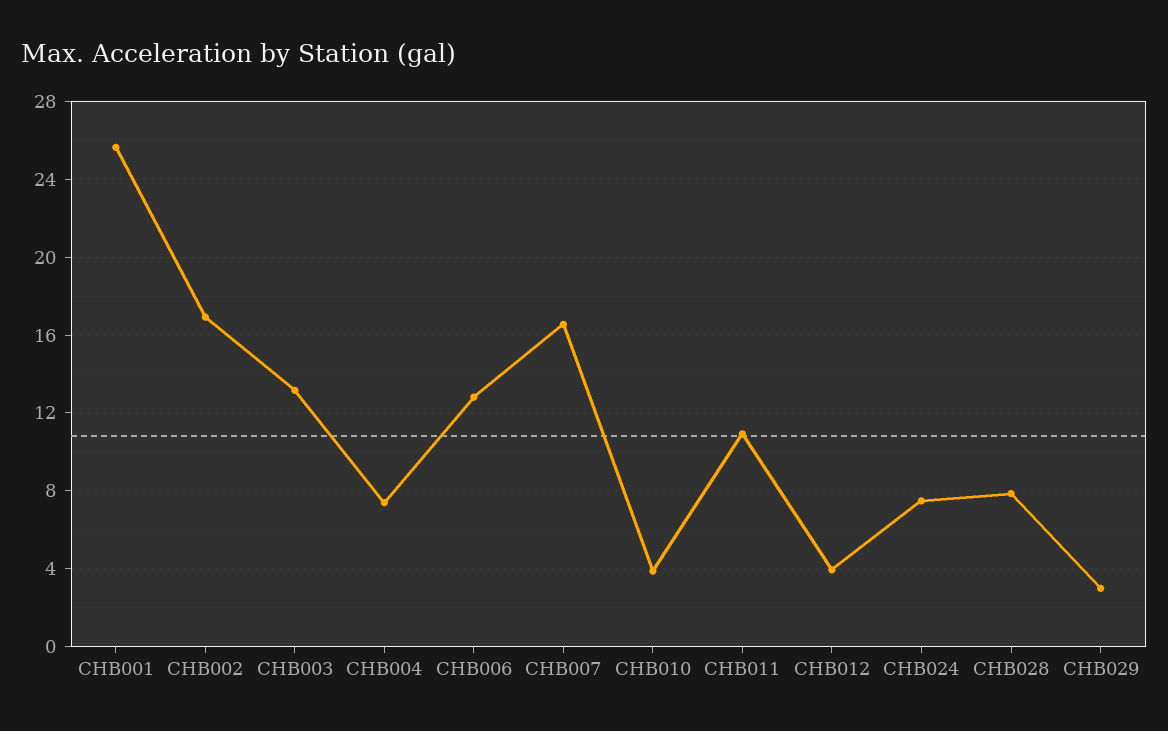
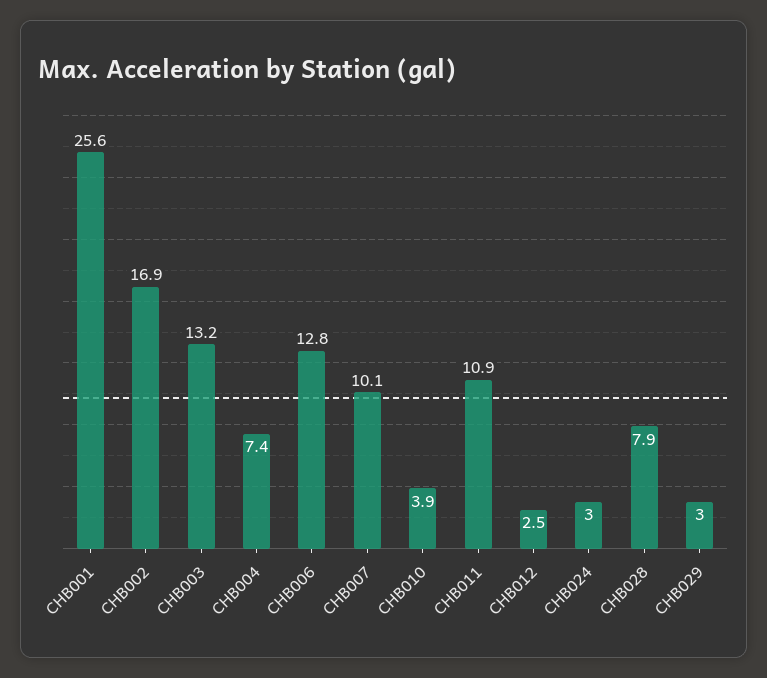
  {
    "CHB001": 25.6,
    "CHB002": 16.9,
    "CHB003": 13.2,
    "CHB004": 7.4,
    "CHB006": 12.8,
-   "CHB007": 16.5,
+   "CHB007": 10.1,
    "CHB010": 3.9,
    "CHB011": 10.9,
-   "CHB012": 4,
+   "CHB012": 2.5,
-   "CHB024": 7.5,
+   "CHB024": 3,
    "CHB028": 7.9,
    "CHB029": 3
  }

